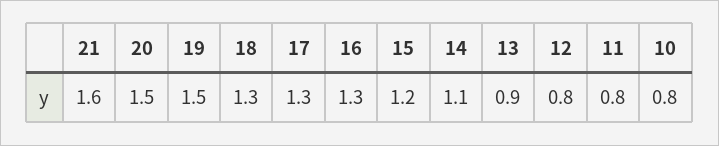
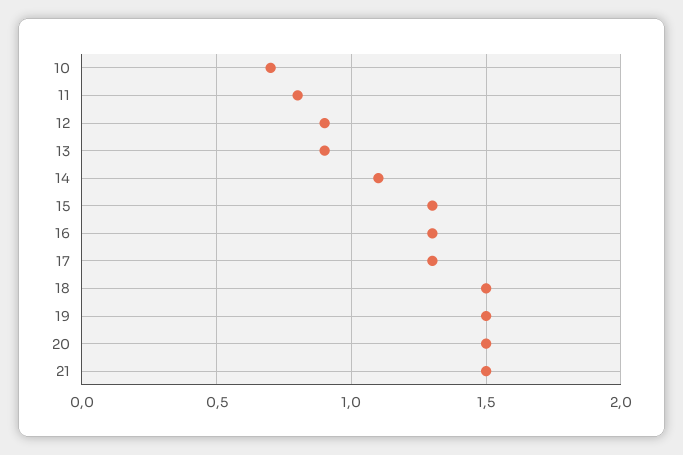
  {
-   "21": 1.6,
+   "21": 1.5,
    "20": 1.5,
    "19": 1.5,
-   "18": 1.3,
+   "18": 1.5,
    "17": 1.3,
    "16": 1.3,
-   "15": 1.2,
+   "15": 1.3,
    "14": 1.1,
    "13": 0.9,
-   "12": 0.8,
+   "12": 0.9,
    "11": 0.8,
-   "10": 0.8
+   "10": 0.7
  }

